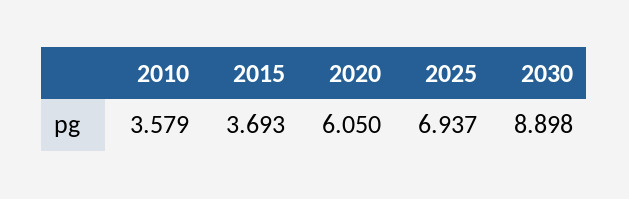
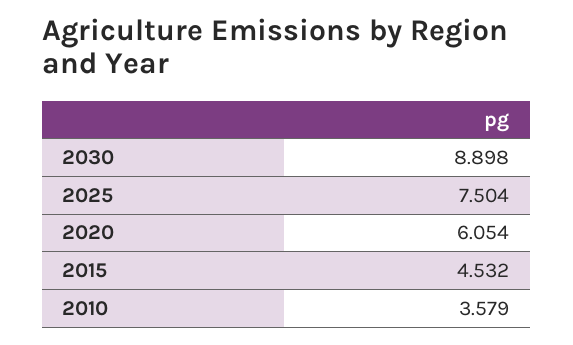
  {
    "2010": 3.579,
-   "2015": 3.693,
+   "2015": 4.532,
-   "2020": 6.05,
+   "2020": 6.054,
-   "2025": 6.937,
+   "2025": 7.504,
    "2030": 8.898
  }

